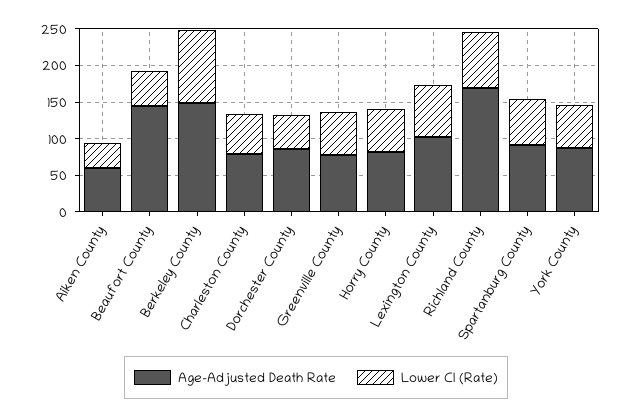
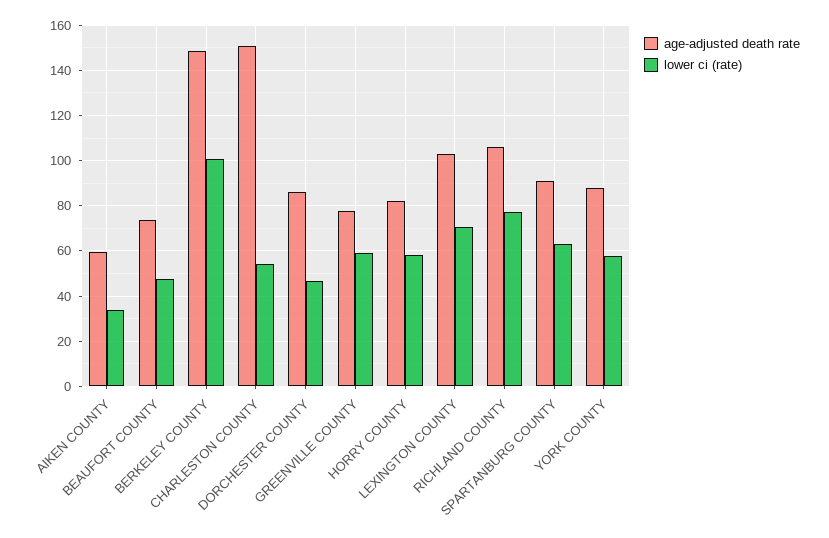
  {
    "Age-Adjusted Death Rate": {
      "Aiken County": 60,
-     "Beaufort County": 150,
+     "Beaufort County": 75,
      "Berkeley County": 150,
-     "Charleston County": 75,
+     "Charleston County": 150,
      "Dorchester County": 85,
      "Greenville County": 80,
      "Horry County": 80,
      "Lexington County": 105,
-     "Richland County": 175,
+     "Richland County": 105,
      "Spartanburg County": 90,
      "York County": 90
    },
    "Lower CI (Rate)": {
      "Aiken County": 35,
      "Beaufort County": 50,
      "Berkeley County": 100,
      "Charleston County": 55,
      "Dorchester County": 45,
      "Greenville County": 60,
      "Horry County": 60,
      "Lexington County": 70,
      "Richland County": 75,
      "Spartanburg County": 65,
      "York County": 60
    }
  }

